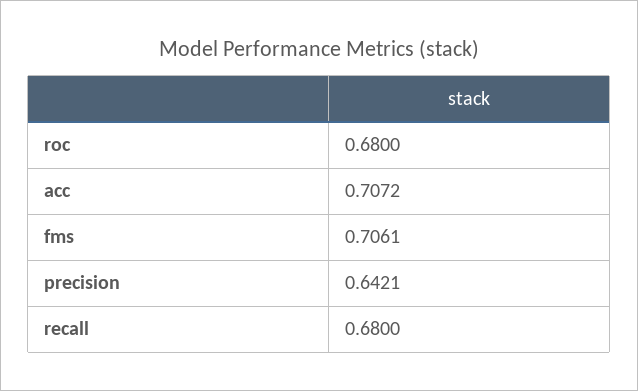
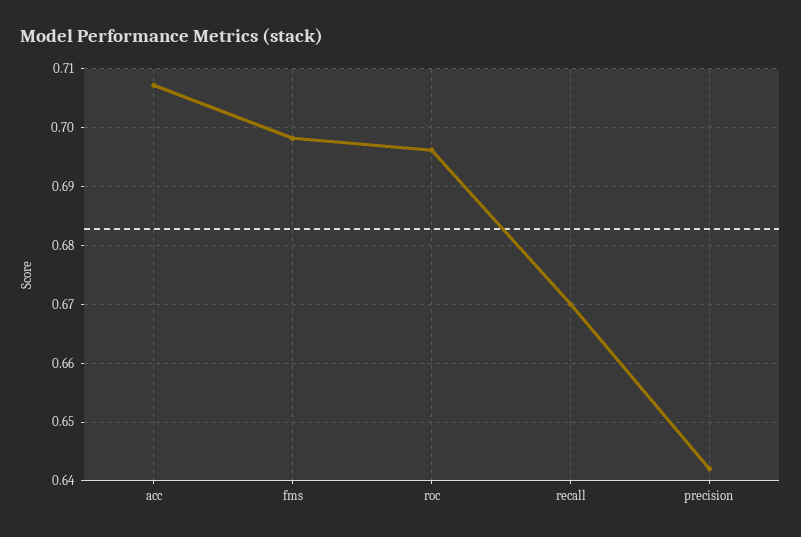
  {
-   "roc": 0.68,
+   "roc": 0.696,
    "acc": 0.7072,
-   "fms": 0.7061,
+   "fms": 0.698,
    "precision": 0.6421,
-   "recall": 0.68
+   "recall": 0.67
  }

